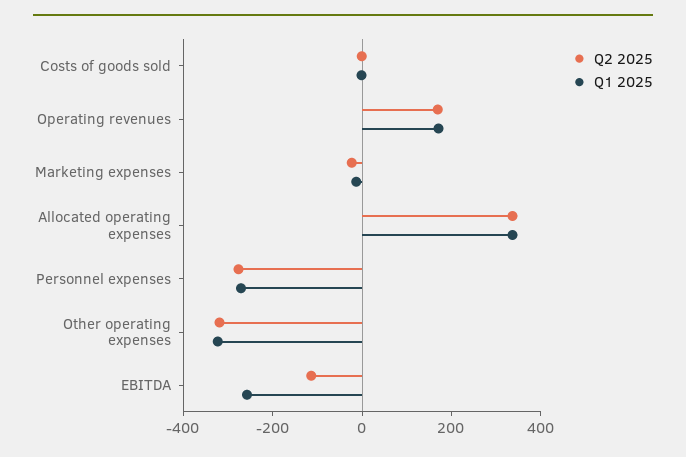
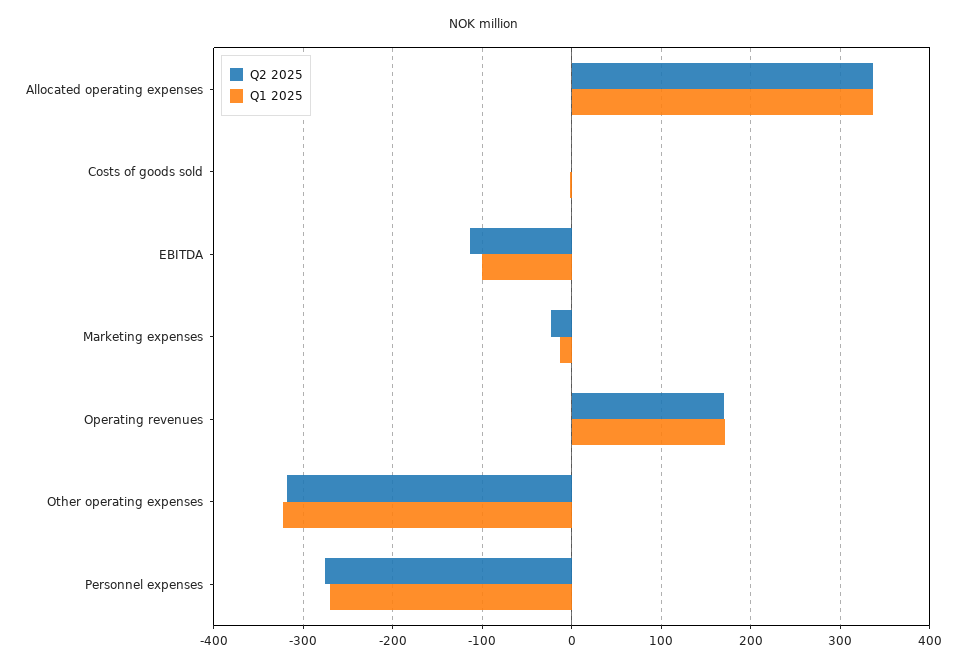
  {
    "Q2 2025": {
      "Costs of goods sold": 0,
      "Operating revenues": 170,
      "Marketing expenses": -20,
      "Allocated operating expenses": 340,
      "Personnel expenses": -280,
      "Other operating expenses": -320,
      "EBITDA": -110
    },
    "Q1 2025": {
      "Costs of goods sold": 0,
      "Operating revenues": 170,
      "Marketing expenses": -10,
      "Allocated operating expenses": 340,
      "Personnel expenses": -270,
      "Other operating expenses": -320,
-     "EBITDA": -250
+     "EBITDA": -100
    }
  }

